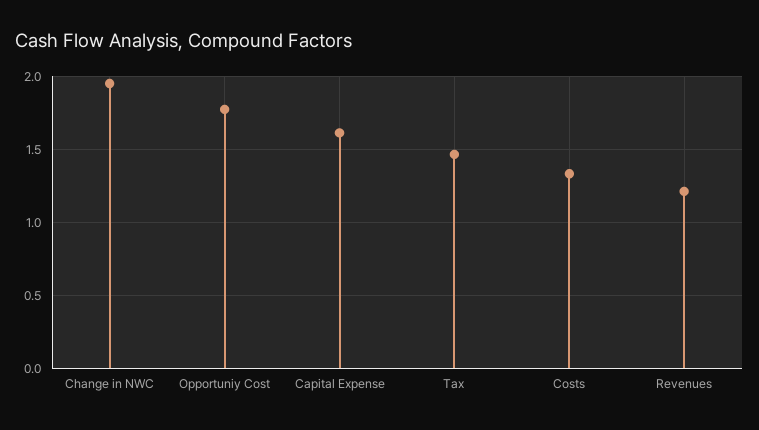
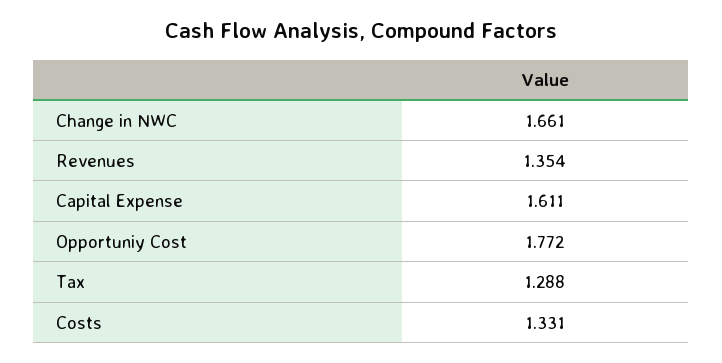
  {
-   "Change in NWC": 1.95,
+   "Change in NWC": 1.661,
    "Opportuniy Cost": 1.772,
    "Capital Expense": 1.611,
-   "Tax": 1.45,
+   "Tax": 1.288,
    "Costs": 1.331,
-   "Revenues": 1.2
+   "Revenues": 1.354
  }

